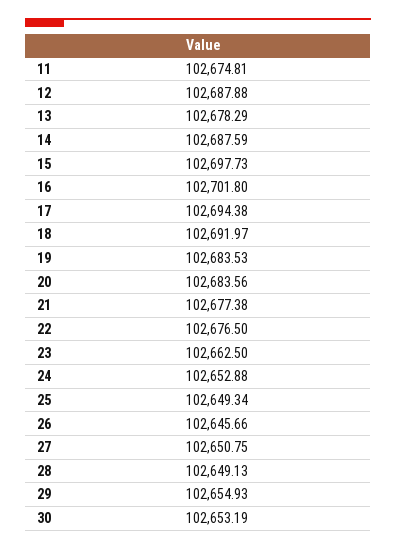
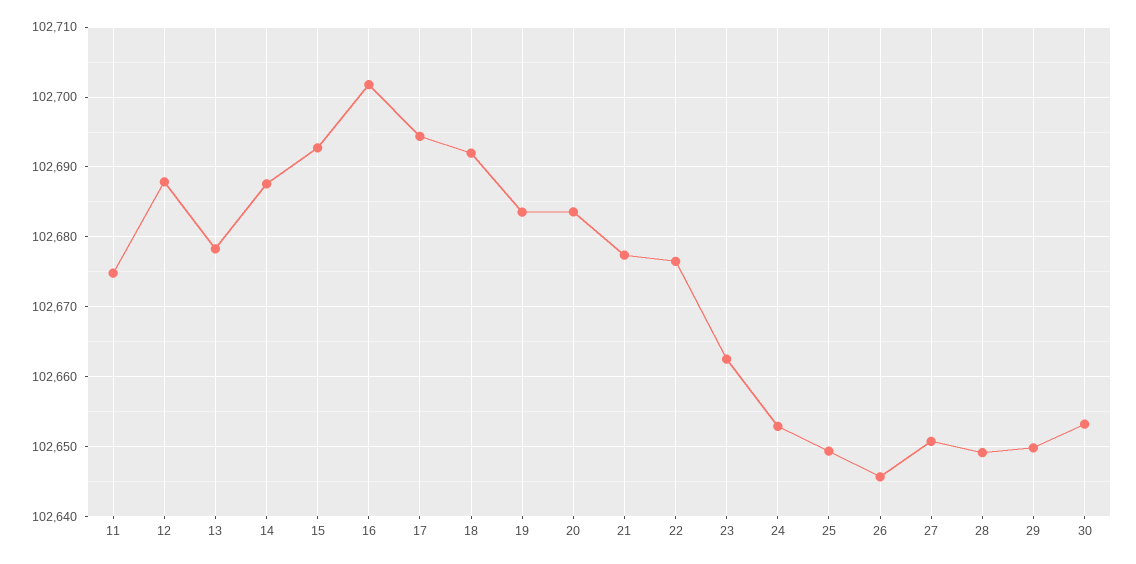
  {
    "11": 102674.81,
    "12": 102687.88,
    "13": 102678.29,
    "14": 102687.59,
-   "15": 102697.73,
+   "15": 102693,
    "16": 102701.8,
    "17": 102694.38,
    "18": 102691.97,
    "19": 102683.53,
    "20": 102683.56,
    "21": 102677.38,
    "22": 102676.5,
    "23": 102662.5,
    "24": 102652.88,
    "25": 102649.34,
    "26": 102645.66,
    "27": 102650.75,
    "28": 102649.13,
-   "29": 102654.93,
+   "29": 102650,
    "30": 102653.19
  }

